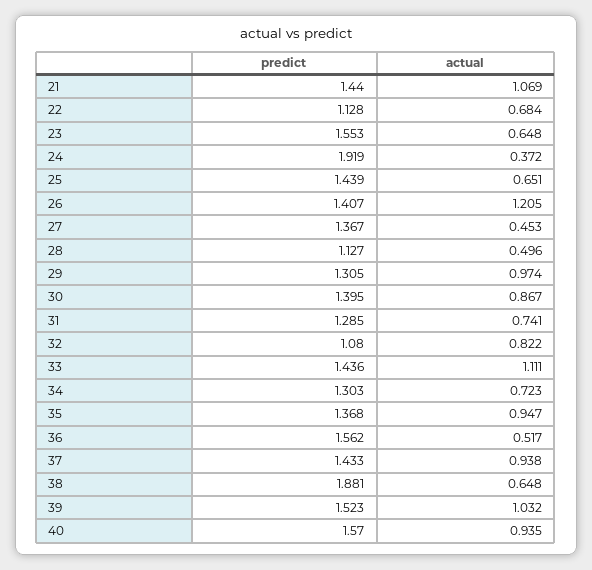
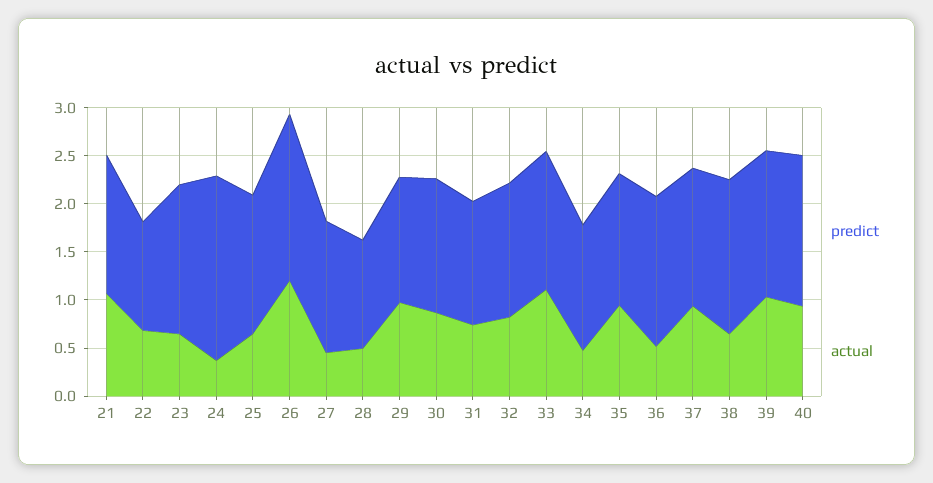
  {
    "predict": {
      "21": 1.44,
      "22": 1.128,
      "23": 1.553,
      "24": 1.919,
      "25": 1.439,
-     "26": 1.407,
+     "26": 1.7,
      "27": 1.367,
      "28": 1.127,
      "29": 1.305,
      "30": 1.395,
      "31": 1.285,
-     "32": 1.08,
+     "32": 1.4,
      "33": 1.436,
      "34": 1.303,
      "35": 1.368,
      "36": 1.562,
      "37": 1.433,
-     "38": 1.881,
+     "38": 1.6,
      "39": 1.523,
      "40": 1.57
    },
    "actual": {
      "21": 1.069,
      "22": 0.684,
      "23": 0.648,
      "24": 0.372,
      "25": 0.651,
      "26": 1.205,
      "27": 0.453,
      "28": 0.496,
      "29": 0.974,
      "30": 0.867,
      "31": 0.741,
      "32": 0.822,
      "33": 1.111,
-     "34": 0.723,
+     "34": 0.5,
      "35": 0.947,
      "36": 0.517,
      "37": 0.938,
      "38": 0.648,
      "39": 1.032,
      "40": 0.935
    }
  }

